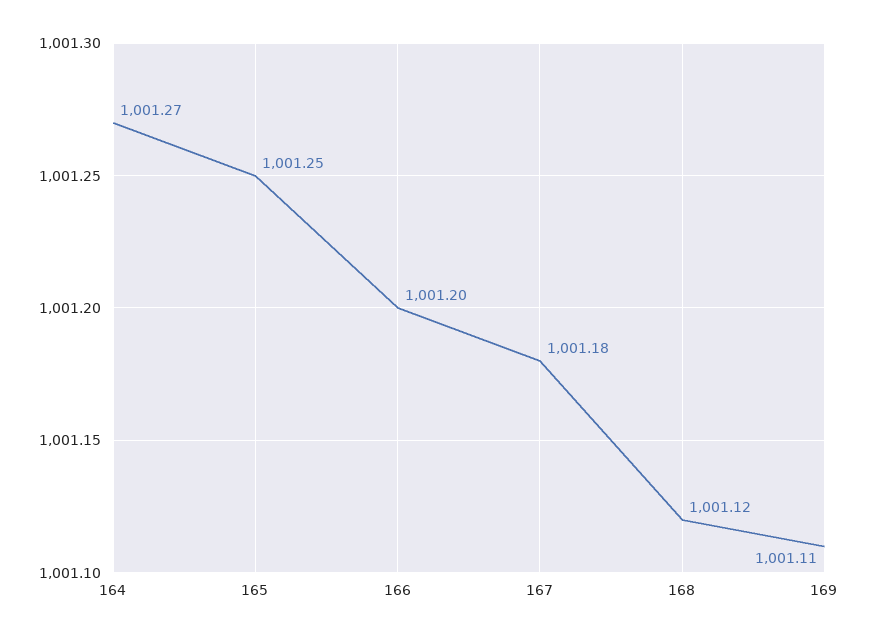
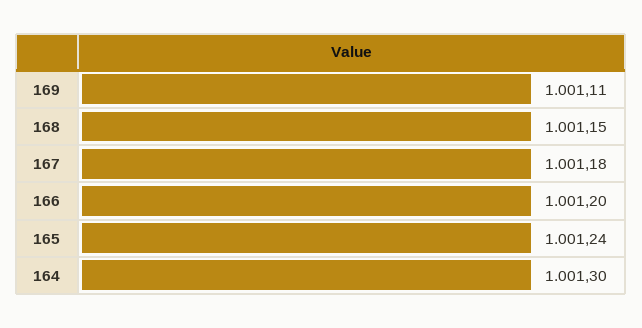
  {
-   "164": 1001.27,
+   "164": 1001.3,
-   "165": 1001.25,
+   "165": 1001.24,
    "166": 1001.2,
    "167": 1001.18,
-   "168": 1001.12,
+   "168": 1001.15,
    "169": 1001.11
  }

